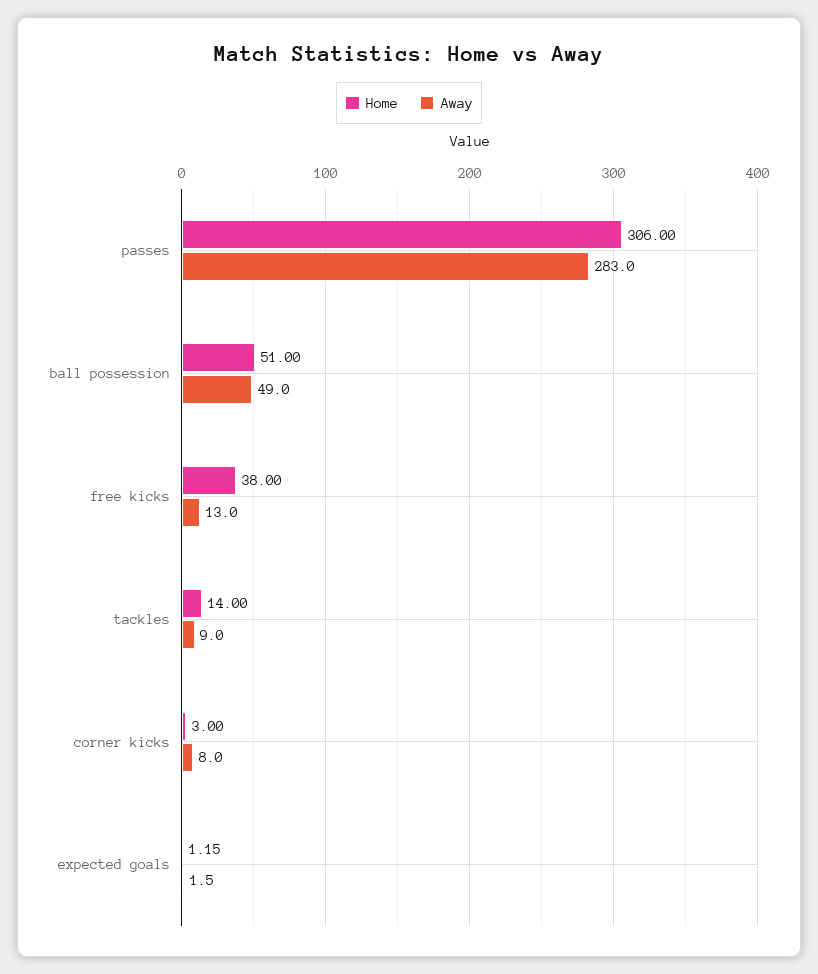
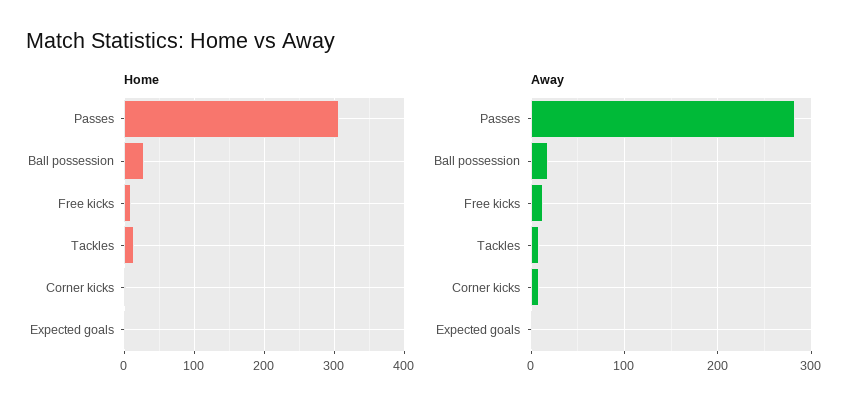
  {
    "Home": {
      "passes": 306,
-     "ball possession": 51,
+     "ball possession": 30,
-     "free kicks": 38,
+     "free kicks": 10,
      "tackles": 14,
      "corner kicks": 3,
      "expected goals": 1.15
    },
    "Away": {
      "passes": 283,
-     "ball possession": 49,
+     "ball possession": 20,
      "free kicks": 13,
      "tackles": 9,
      "corner kicks": 8,
      "expected goals": 1.5
    }
  }

